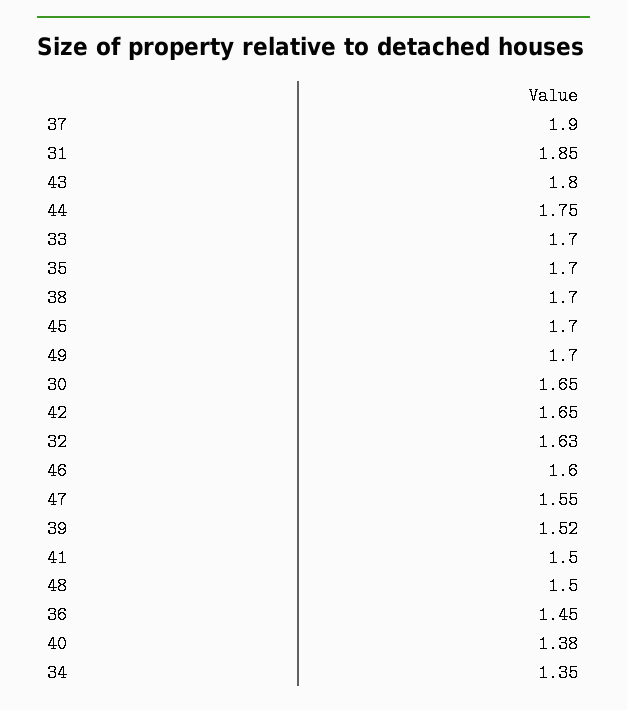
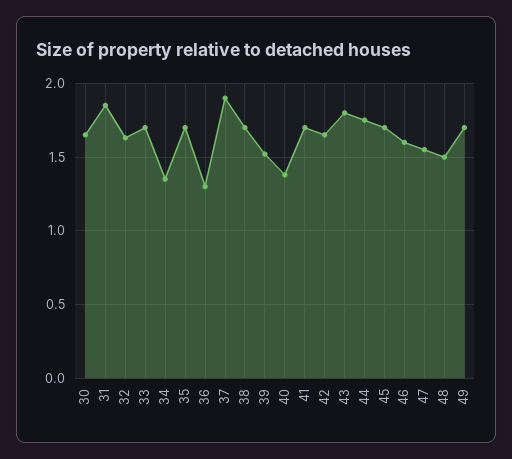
  {
    "37": 1.9,
    "31": 1.85,
    "43": 1.8,
    "44": 1.75,
    "33": 1.7,
    "35": 1.7,
    "38": 1.7,
    "45": 1.7,
    "49": 1.7,
    "30": 1.65,
    "42": 1.65,
    "32": 1.63,
    "46": 1.6,
    "47": 1.55,
    "39": 1.52,
-   "41": 1.5,
+   "41": 1.7,
    "48": 1.5,
-   "36": 1.45,
+   "36": 1.3,
    "40": 1.38,
    "34": 1.35
  }

